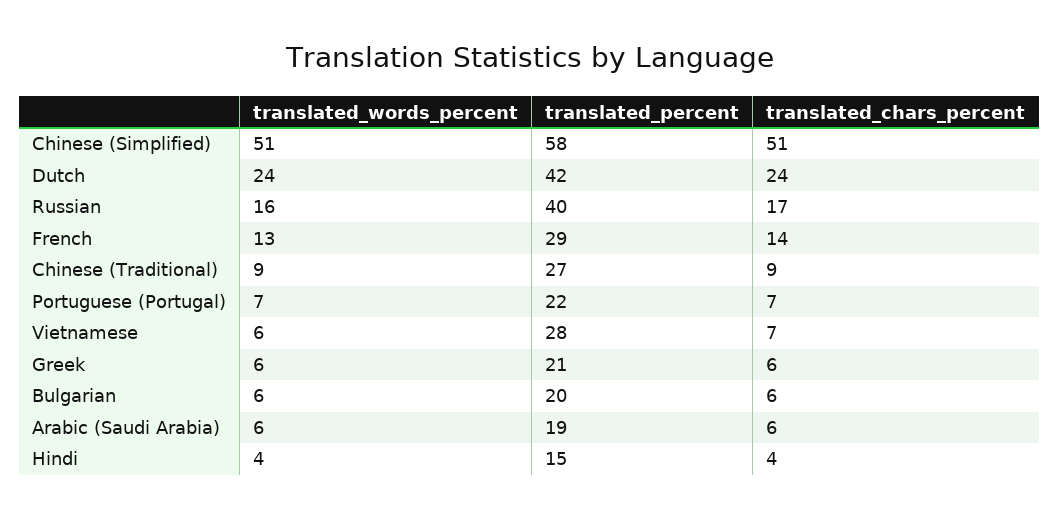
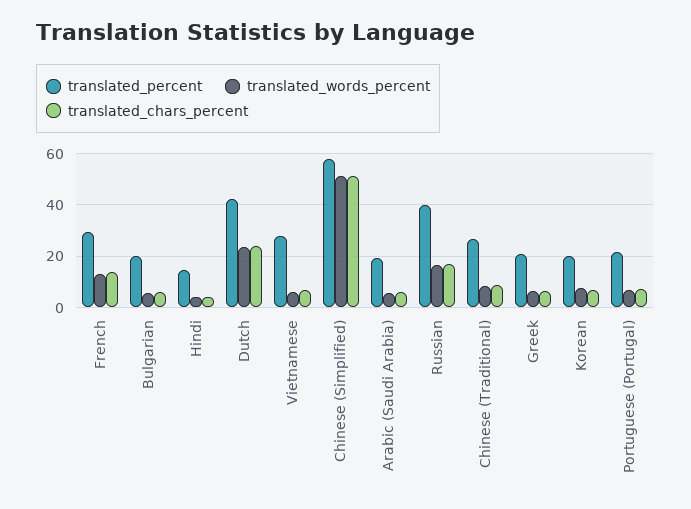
  {
    "translated_words_percent": {
      "Chinese (Simplified)": 51,
      "Dutch": 24,
      "Russian": 16,
      "French": 13,
      "Chinese (Traditional)": 9,
      "Portuguese (Portugal)": 7,
      "Vietnamese": 6,
      "Greek": 6,
      "Bulgarian": 6,
      "Arabic (Saudi Arabia)": 6,
-     "Hindi": 4
+     "Hindi": 4,
+     "Korean": 7.5
    },
    "translated_percent": {
      "Chinese (Simplified)": 58,
      "Dutch": 42,
      "Russian": 40,
      "French": 29,
      "Chinese (Traditional)": 27,
      "Portuguese (Portugal)": 22,
      "Vietnamese": 28,
      "Greek": 21,
      "Bulgarian": 20,
      "Arabic (Saudi Arabia)": 19,
-     "Hindi": 15
+     "Hindi": 15,
+     "Korean": 20
    },
    "translated_chars_percent": {
      "Chinese (Simplified)": 51,
      "Dutch": 24,
      "Russian": 17,
      "French": 14,
      "Chinese (Traditional)": 9,
      "Portuguese (Portugal)": 7,
      "Vietnamese": 7,
      "Greek": 6,
      "Bulgarian": 6,
      "Arabic (Saudi Arabia)": 6,
-     "Hindi": 4
+     "Hindi": 4,
+     "Korean": 7.5
    }
  }

